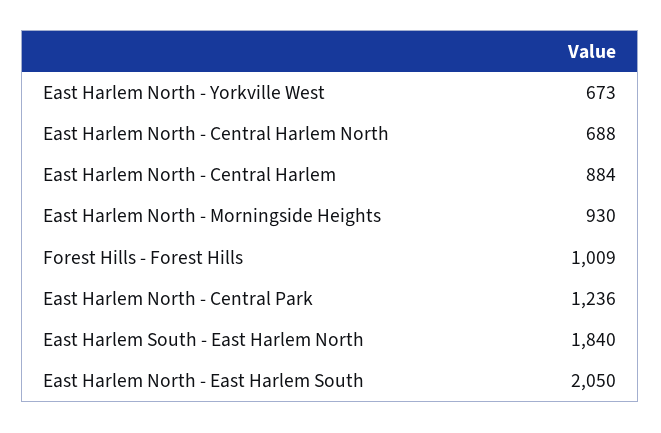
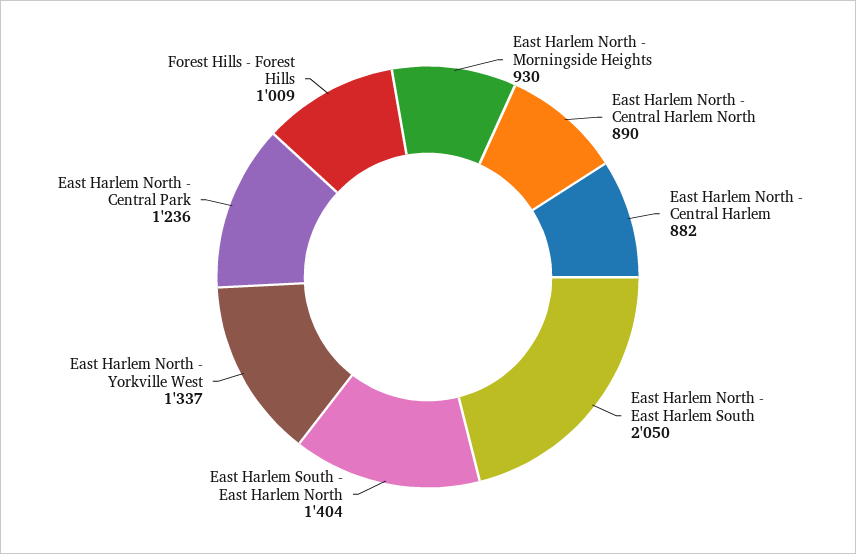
  {
-   "East Harlem North - Yorkville West": 673,
+   "East Harlem North - Yorkville West": 1337,
-   "East Harlem North - Central Harlem North": 688,
+   "East Harlem North - Central Harlem North": 890,
-   "East Harlem North - Central Harlem": 884,
+   "East Harlem North - Central Harlem": 882,
    "East Harlem North - Morningside Heights": 930,
    "Forest Hills - Forest Hills": 1009,
    "East Harlem North - Central Park": 1236,
-   "East Harlem South - East Harlem North": 1840,
+   "East Harlem South - East Harlem North": 1404,
    "East Harlem North - East Harlem South": 2050
  }

